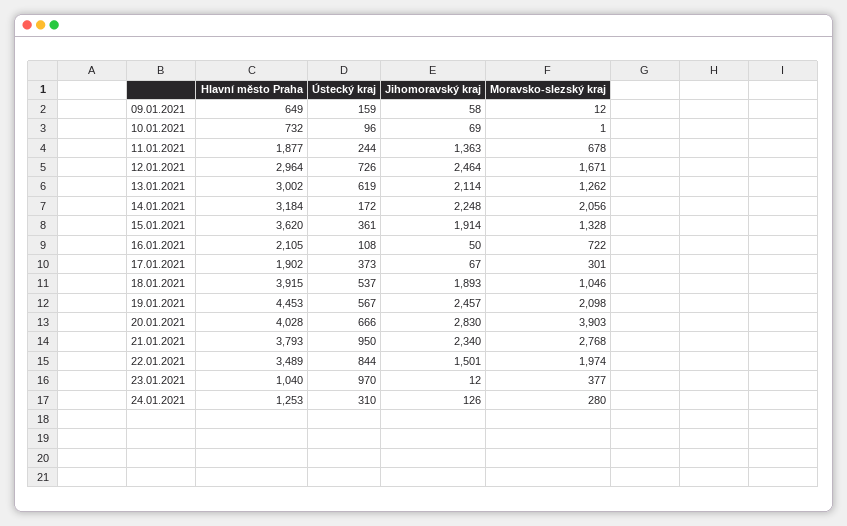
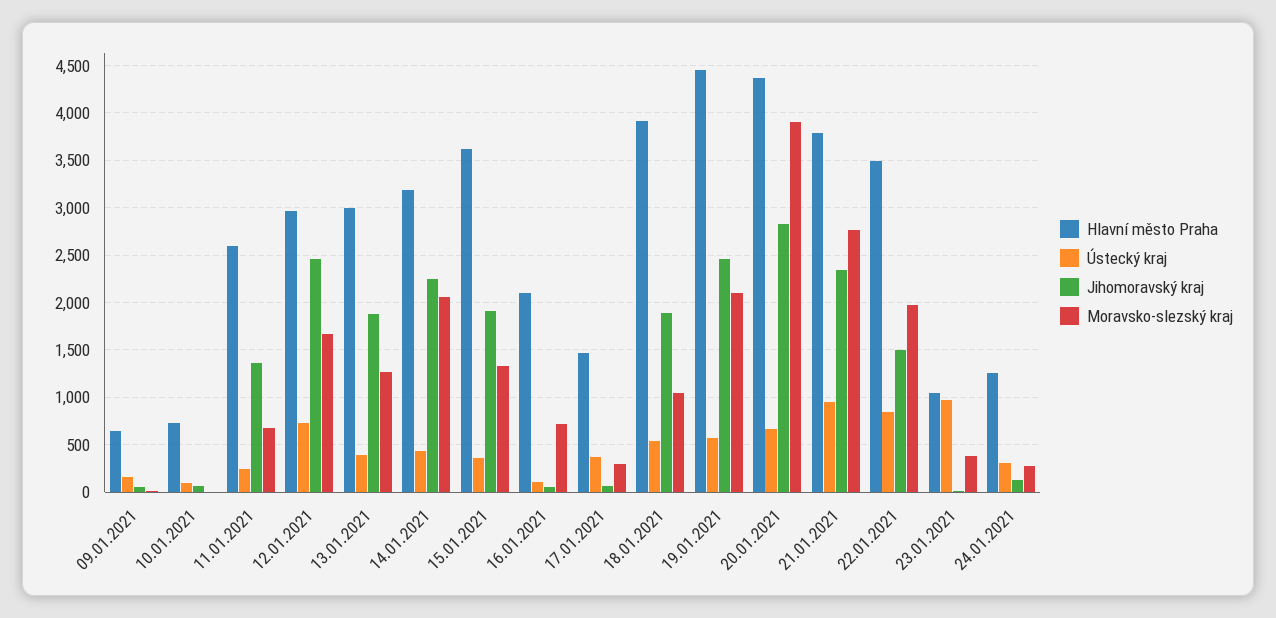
  {
    "Hlavní město Praha": {
      "09.01.2021": 649,
      "10.01.2021": 732,
-     "11.01.2021": 1877,
+     "11.01.2021": 2600,
      "12.01.2021": 2964,
      "13.01.2021": 3002,
      "14.01.2021": 3184,
      "15.01.2021": 3620,
      "16.01.2021": 2105,
-     "17.01.2021": 1902,
+     "17.01.2021": 1500,
      "18.01.2021": 3915,
      "19.01.2021": 4453,
-     "20.01.2021": 4028,
+     "20.01.2021": 4400,
      "21.01.2021": 3793,
      "22.01.2021": 3489,
      "23.01.2021": 1040,
      "24.01.2021": 1253
    },
    "Ústecký kraj": {
      "09.01.2021": 159,
      "10.01.2021": 96,
      "11.01.2021": 244,
      "12.01.2021": 726,
-     "13.01.2021": 619,
+     "13.01.2021": 400,
-     "14.01.2021": 172,
+     "14.01.2021": 400,
      "15.01.2021": 361,
      "16.01.2021": 108,
      "17.01.2021": 373,
      "18.01.2021": 537,
      "19.01.2021": 567,
      "20.01.2021": 666,
      "21.01.2021": 950,
      "22.01.2021": 844,
      "23.01.2021": 970,
      "24.01.2021": 310
    },
    "Jihomoravský kraj": {
      "09.01.2021": 58,
      "10.01.2021": 69,
      "11.01.2021": 1363,
      "12.01.2021": 2464,
-     "13.01.2021": 2114,
+     "13.01.2021": 1900,
      "14.01.2021": 2248,
      "15.01.2021": 1914,
      "16.01.2021": 50,
      "17.01.2021": 67,
      "18.01.2021": 1893,
      "19.01.2021": 2457,
      "20.01.2021": 2830,
      "21.01.2021": 2340,
      "22.01.2021": 1501,
      "23.01.2021": 12,
      "24.01.2021": 126
    },
    "Moravsko-slezský kraj": {
      "09.01.2021": 12,
      "10.01.2021": 1,
      "11.01.2021": 678,
      "12.01.2021": 1671,
      "13.01.2021": 1262,
      "14.01.2021": 2056,
      "15.01.2021": 1328,
      "16.01.2021": 722,
      "17.01.2021": 301,
      "18.01.2021": 1046,
      "19.01.2021": 2098,
      "20.01.2021": 3903,
      "21.01.2021": 2768,
      "22.01.2021": 1974,
      "23.01.2021": 377,
      "24.01.2021": 280
    }
  }

